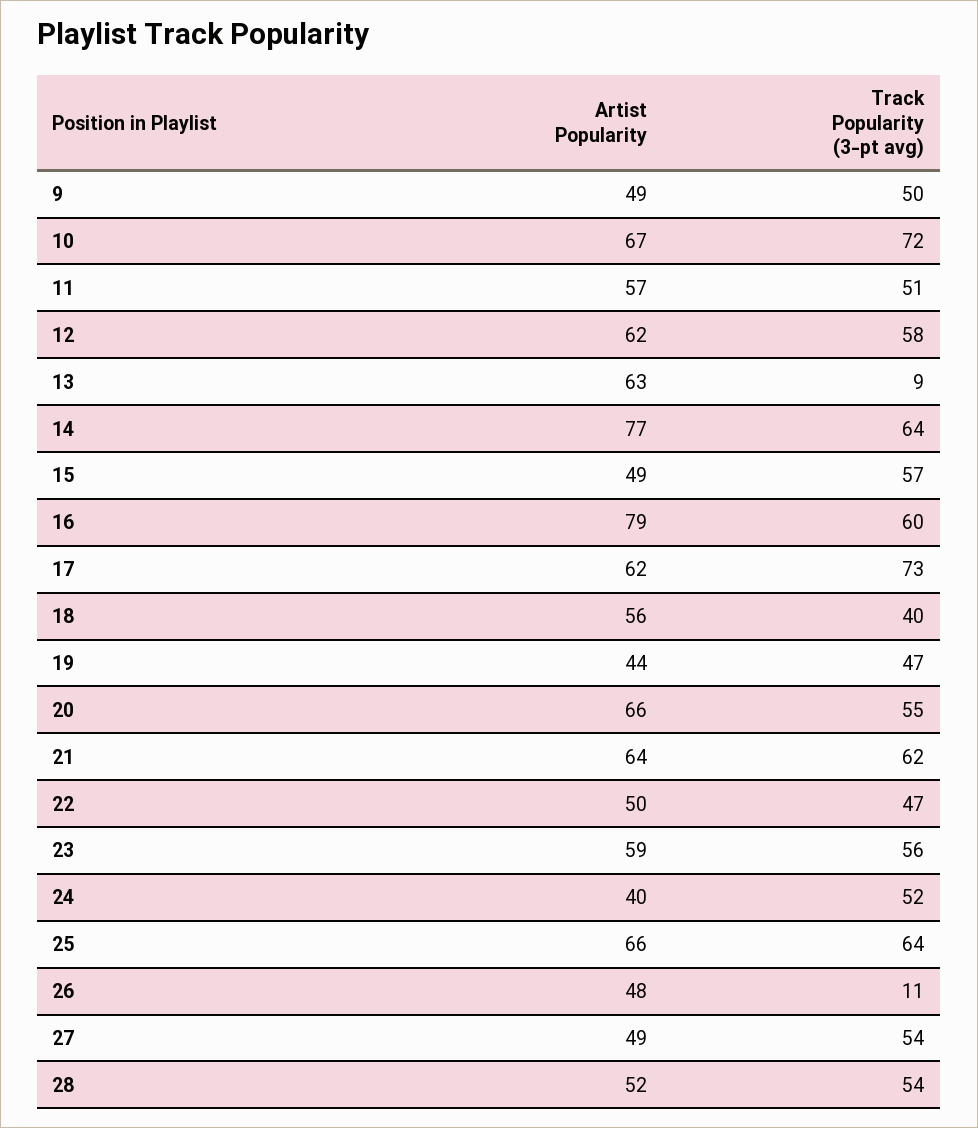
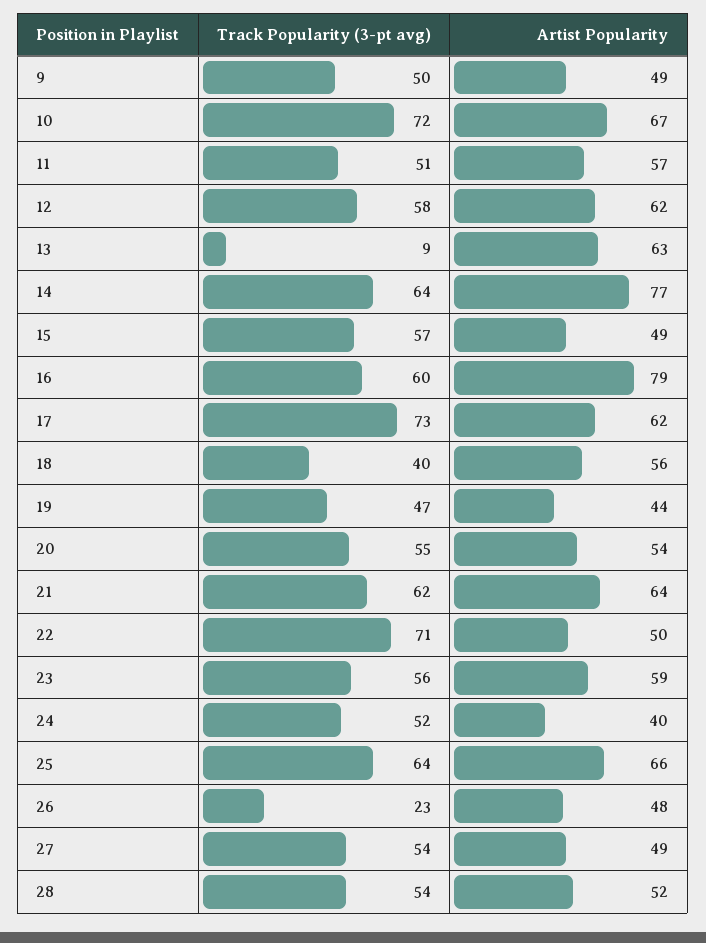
  {
    "Artist Popularity": {
      "9": 49,
      "10": 67,
      "11": 57,
      "12": 62,
      "13": 63,
      "14": 77,
      "15": 49,
      "16": 79,
      "17": 62,
      "18": 56,
      "19": 44,
-     "20": 66,
+     "20": 54,
      "21": 64,
      "22": 50,
      "23": 59,
      "24": 40,
      "25": 66,
      "26": 48,
      "27": 49,
      "28": 52
    },
    "Track Popularity (3-pt avg)": {
      "9": 50,
      "10": 72,
      "11": 51,
      "12": 58,
      "13": 9,
      "14": 64,
      "15": 57,
      "16": 60,
      "17": 73,
      "18": 40,
      "19": 47,
      "20": 55,
      "21": 62,
-     "22": 47,
+     "22": 71,
      "23": 56,
      "24": 52,
      "25": 64,
-     "26": 11,
+     "26": 23,
      "27": 54,
      "28": 54
    }
  }

